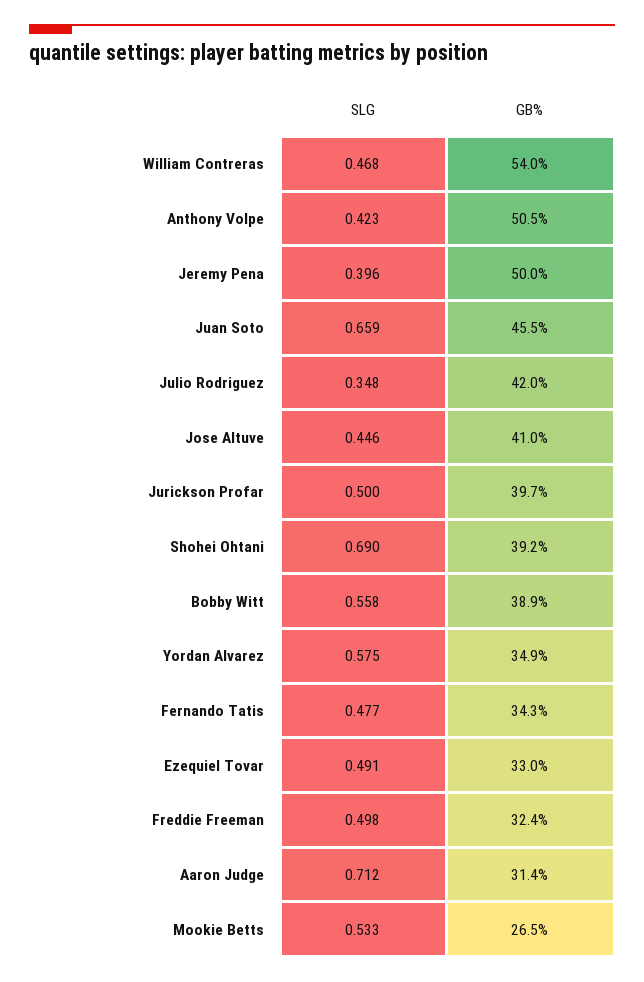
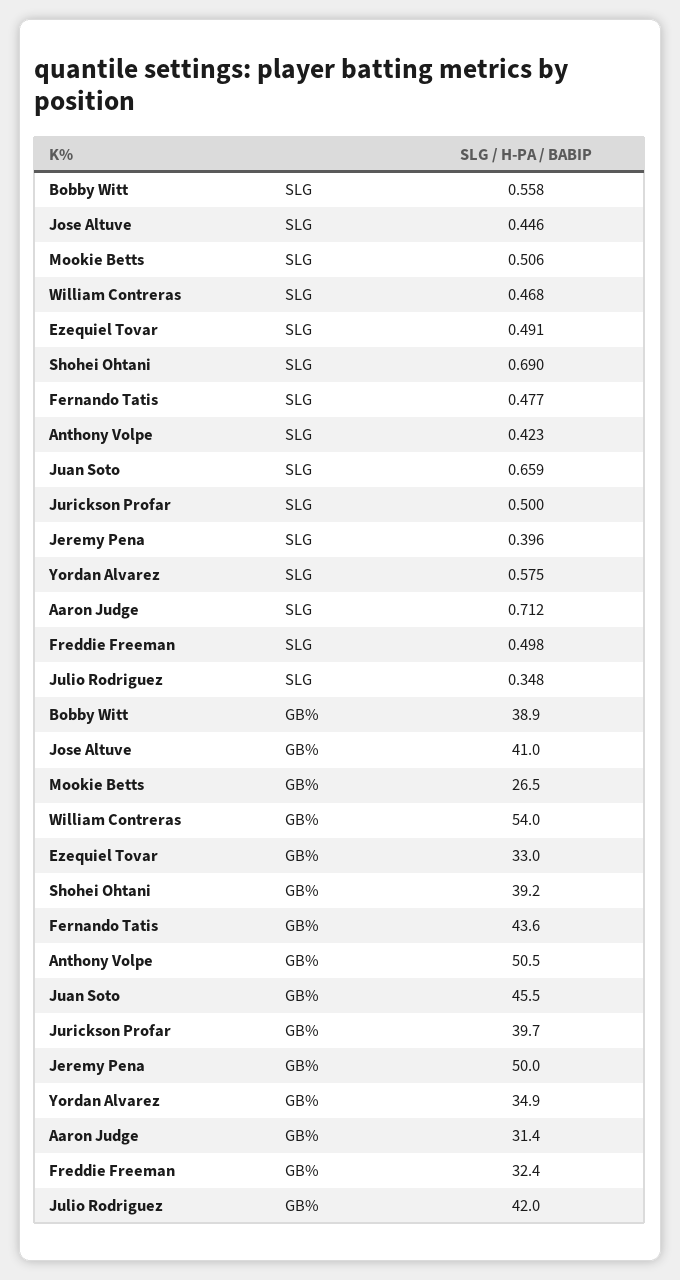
  {
    "SLG": {
      "William Contreras": 0.468,
      "Anthony Volpe": 0.423,
      "Jeremy Pena": 0.396,
      "Juan Soto": 0.659,
      "Julio Rodriguez": 0.348,
      "Jose Altuve": 0.446,
      "Jurickson Profar": 0.5,
      "Shohei Ohtani": 0.69,
      "Bobby Witt": 0.558,
      "Yordan Alvarez": 0.575,
      "Fernando Tatis": 0.477,
      "Ezequiel Tovar": 0.491,
      "Freddie Freeman": 0.498,
      "Aaron Judge": 0.712,
-     "Mookie Betts": 0.533
+     "Mookie Betts": 0.506
    },
    "GB%": {
      "William Contreras": 54,
      "Anthony Volpe": 50.5,
      "Jeremy Pena": 50,
      "Juan Soto": 45.5,
      "Julio Rodriguez": 42,
      "Jose Altuve": 41,
      "Jurickson Profar": 39.7,
      "Shohei Ohtani": 39.2,
      "Bobby Witt": 38.9,
      "Yordan Alvarez": 34.9,
-     "Fernando Tatis": 34.3,
+     "Fernando Tatis": 43.6,
      "Ezequiel Tovar": 33,
      "Freddie Freeman": 32.4,
      "Aaron Judge": 31.4,
      "Mookie Betts": 26.5
    }
  }

